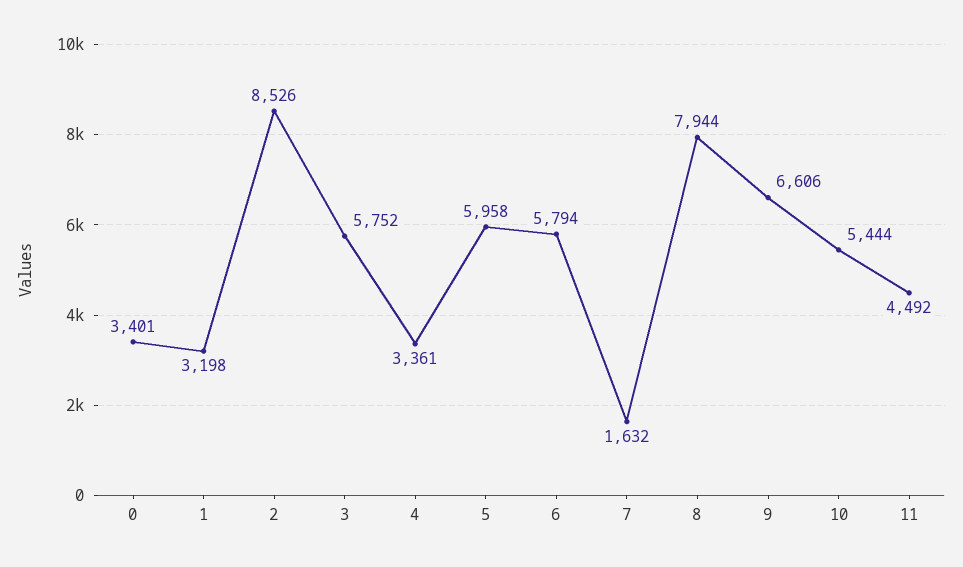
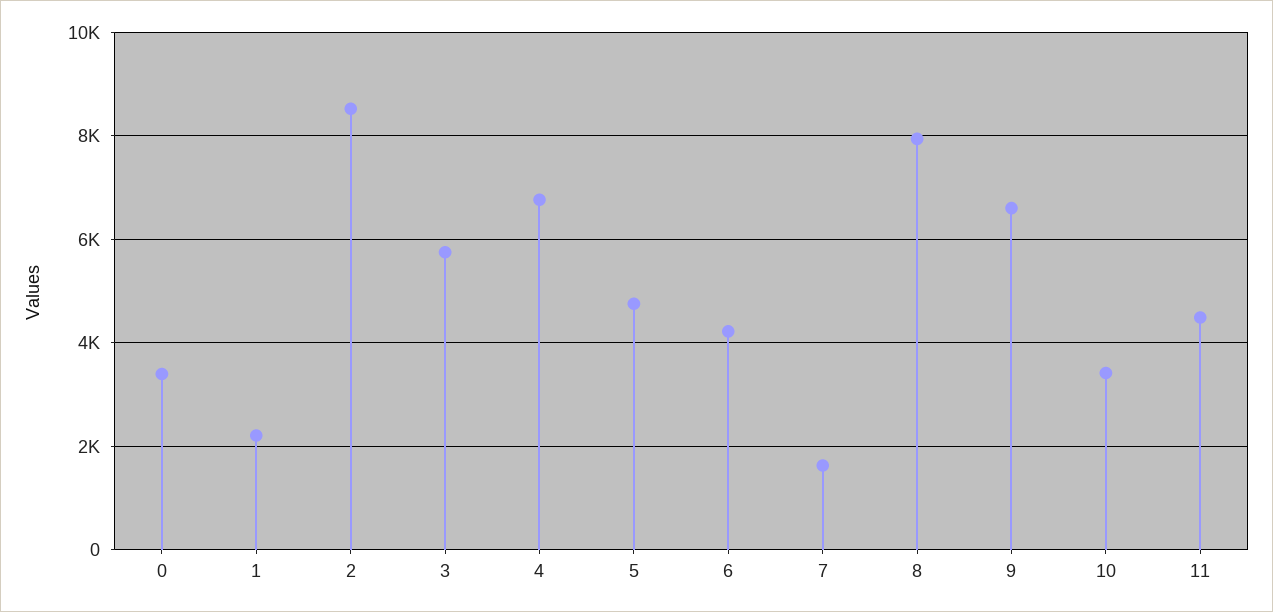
  {
    "0": 3401,
-   "1": 3198,
+   "1": 2200,
    "2": 8526,
    "3": 5752,
-   "4": 3361,
+   "4": 6800,
-   "5": 5958,
+   "5": 4800,
-   "6": 5794,
+   "6": 4200,
    "7": 1632,
    "8": 7944,
    "9": 6606,
-   "10": 5444,
+   "10": 3400,
    "11": 4492
  }

